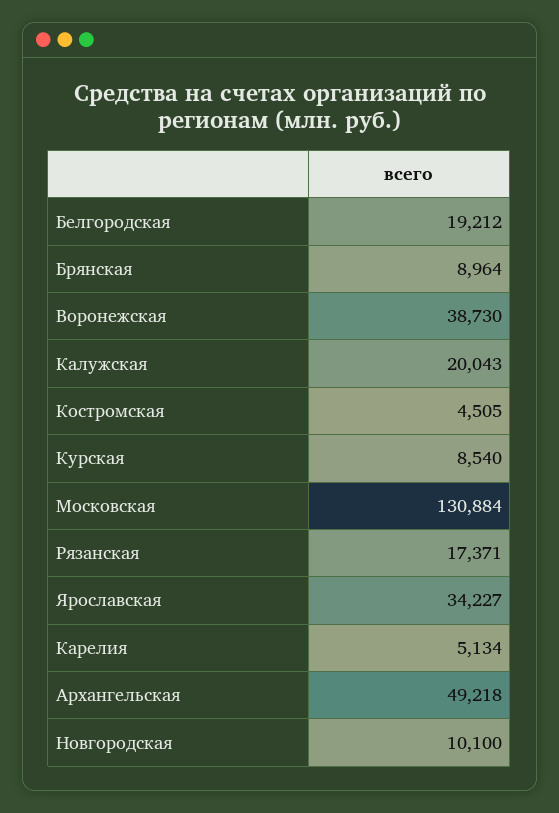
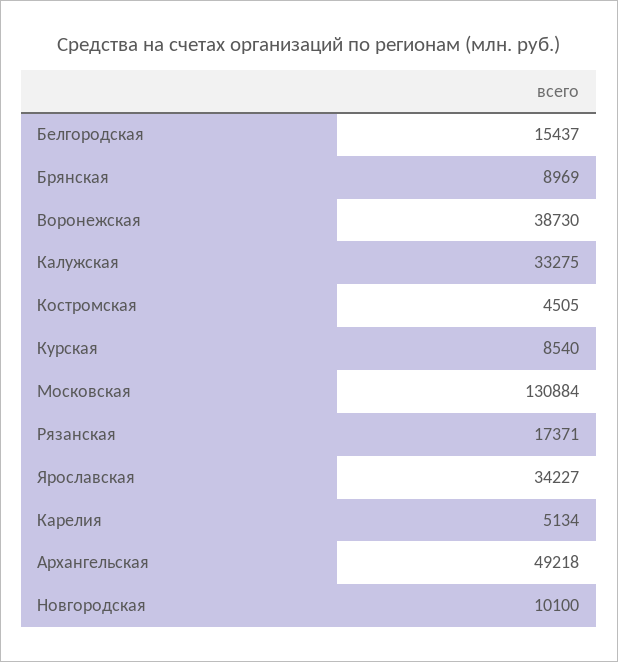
  {
-   "Белгородская": 19212,
+   "Белгородская": 15437,
-   "Брянская": 8964,
+   "Брянская": 8969,
    "Воронежская": 38730,
-   "Калужская": 20043,
+   "Калужская": 33275,
    "Костромская": 4505,
    "Курская": 8540,
    "Московская": 130884,
    "Рязанская": 17371,
    "Ярославская": 34227,
    "Карелия": 5134,
    "Архангельская": 49218,
    "Новгородская": 10100
  }

